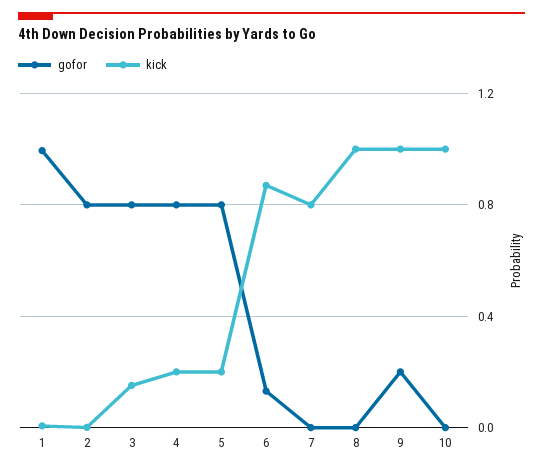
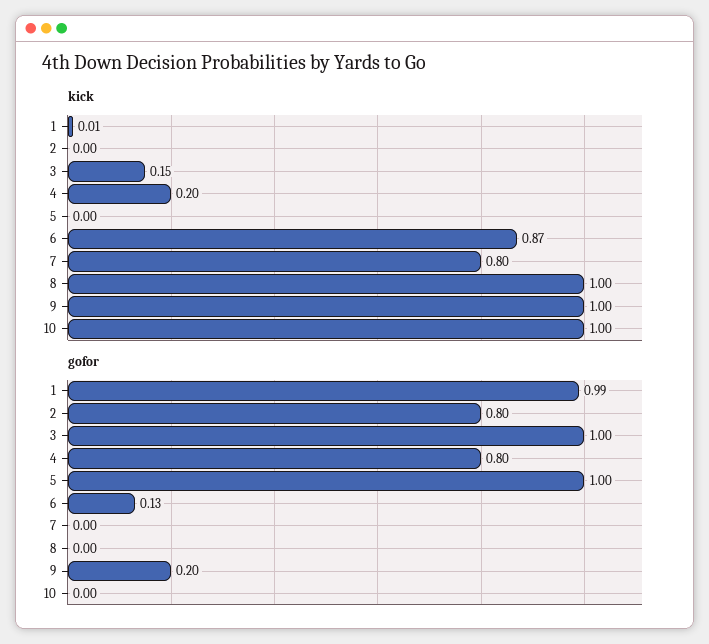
  {
    "gofor": {
      "1": 0.99,
      "2": 0.8,
-     "3": 0.8,
+     "3": 1,
      "4": 0.8,
-     "5": 0.8,
+     "5": 1,
      "6": 0.13,
      "7": 0,
      "8": 0,
      "9": 0.2,
      "10": 0
    },
    "kick": {
      "1": 0.01,
      "2": 0,
      "3": 0.15,
      "4": 0.2,
-     "5": 0.2,
+     "5": 0,
      "6": 0.87,
      "7": 0.8,
      "8": 1,
      "9": 1,
      "10": 1
    }
  }

